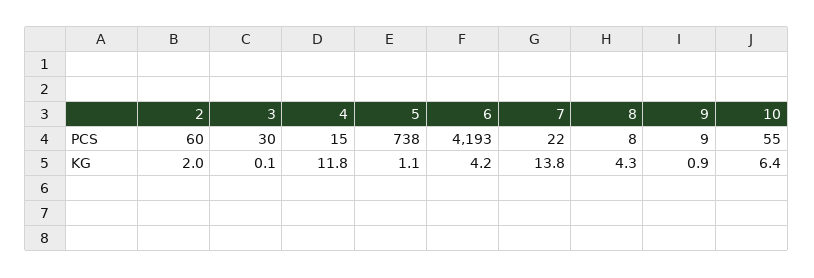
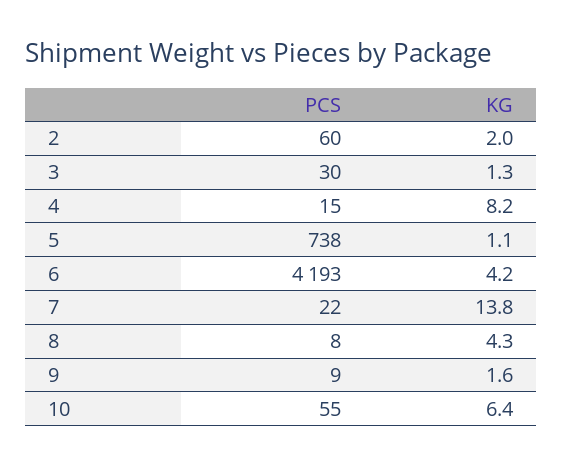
  {
    "2": {
      "PCS": 60,
      "KG": 2
    },
    "3": {
      "PCS": 30,
-     "KG": 0.1
+     "KG": 1.3
    },
    "4": {
      "PCS": 15,
-     "KG": 11.8
+     "KG": 8.2
    },
    "5": {
      "PCS": 738,
      "KG": 1.1
    },
    "6": {
      "PCS": 4193,
      "KG": 4.2
    },
    "7": {
      "PCS": 22,
      "KG": 13.8
    },
    "8": {
      "PCS": 8,
      "KG": 4.3
    },
    "9": {
      "PCS": 9,
-     "KG": 0.9
+     "KG": 1.6
    },
    "10": {
      "PCS": 55,
      "KG": 6.4
    }
  }

